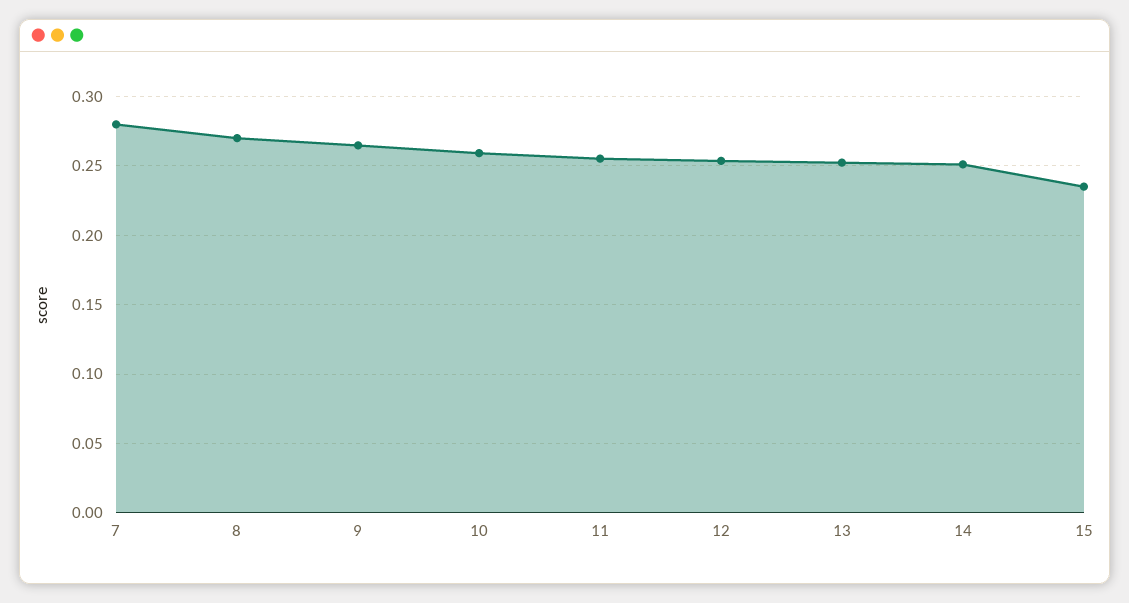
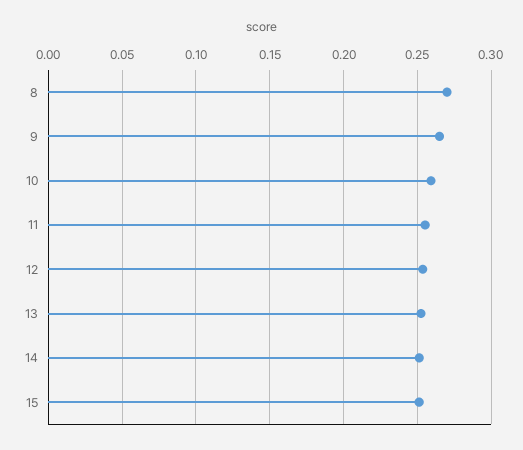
  {
-   "7": 0.28,
    "8": 0.27,
    "9": 0.265,
    "10": 0.26,
    "11": 0.255,
    "12": 0.255,
    "13": 0.25,
    "14": 0.25,
-   "15": 0.235
+   "15": 0.25
  }

